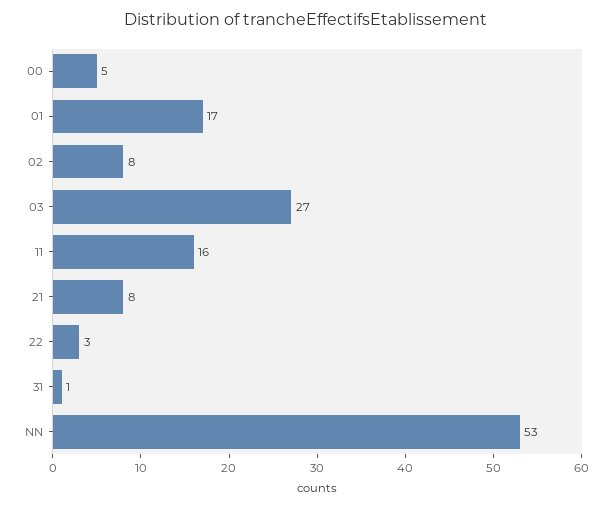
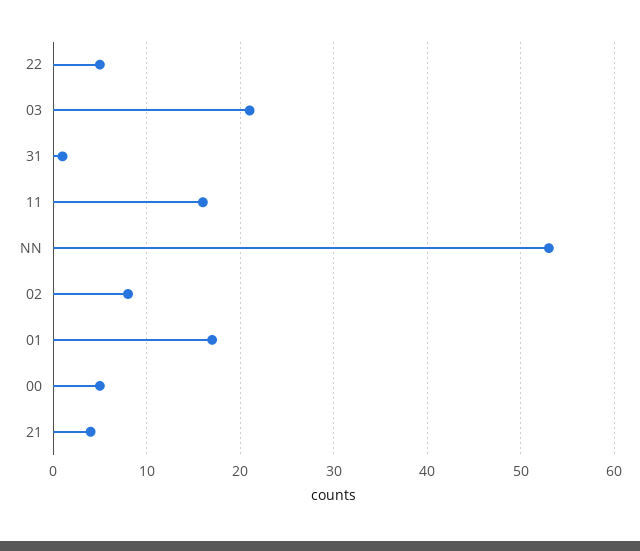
  {
    "00": 5,
    "01": 17,
    "02": 8,
-   "03": 27,
+   "03": 21,
    "11": 16,
-   "21": 8,
+   "21": 4,
-   "22": 3,
+   "22": 5,
    "31": 1,
    "NN": 53
  }

